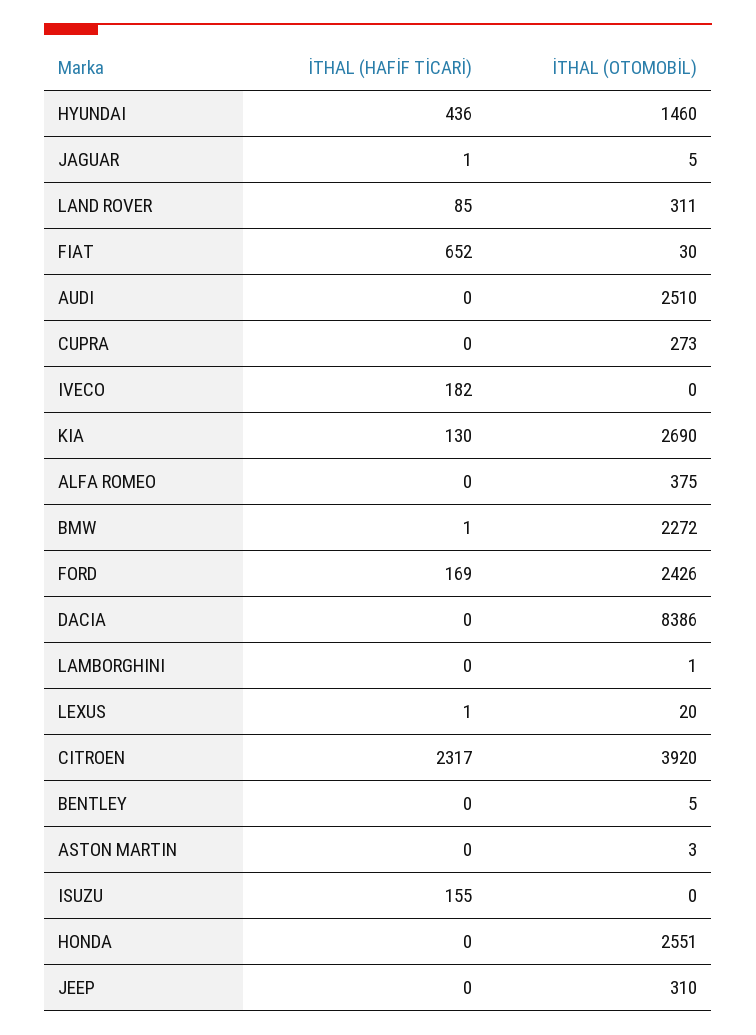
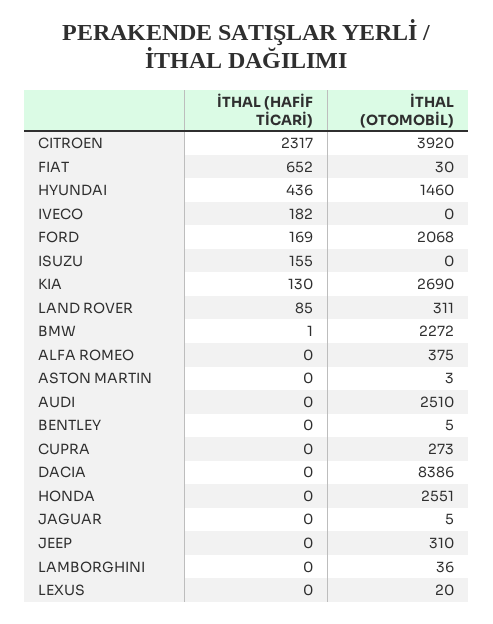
  {
    "İTHAL (HAFİF TİCARİ)": {
      "HYUNDAI": 436,
-     "JAGUAR": 1,
+     "JAGUAR": 0,
      "LAND ROVER": 85,
      "FIAT": 652,
      "AUDI": 0,
      "CUPRA": 0,
      "IVECO": 182,
      "KIA": 130,
      "ALFA ROMEO": 0,
      "BMW": 1,
      "FORD": 169,
      "DACIA": 0,
      "LAMBORGHINI": 0,
-     "LEXUS": 1,
+     "LEXUS": 0,
      "CITROEN": 2317,
      "BENTLEY": 0,
      "ASTON MARTIN": 0,
      "ISUZU": 155,
      "HONDA": 0,
      "JEEP": 0
    },
    "İTHAL (OTOMOBİL)": {
      "HYUNDAI": 1460,
      "JAGUAR": 5,
      "LAND ROVER": 311,
      "FIAT": 30,
      "AUDI": 2510,
      "CUPRA": 273,
      "IVECO": 0,
      "KIA": 2690,
      "ALFA ROMEO": 375,
      "BMW": 2272,
-     "FORD": 2426,
+     "FORD": 2068,
      "DACIA": 8386,
-     "LAMBORGHINI": 1,
+     "LAMBORGHINI": 36,
      "LEXUS": 20,
      "CITROEN": 3920,
      "BENTLEY": 5,
      "ASTON MARTIN": 3,
      "ISUZU": 0,
      "HONDA": 2551,
      "JEEP": 310
    }
  }

